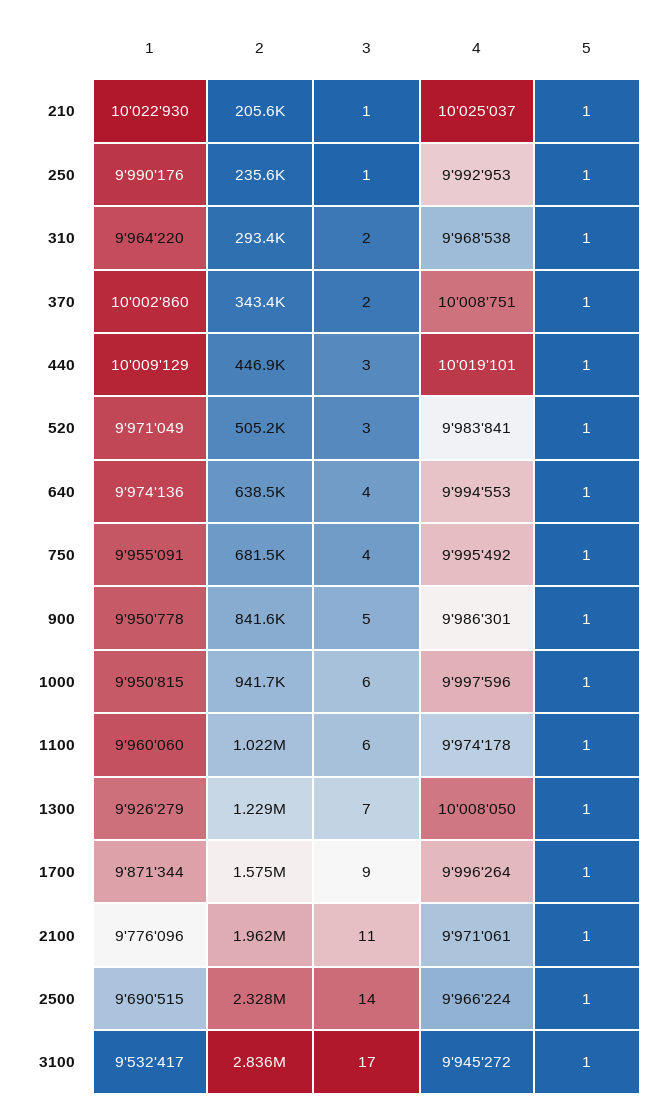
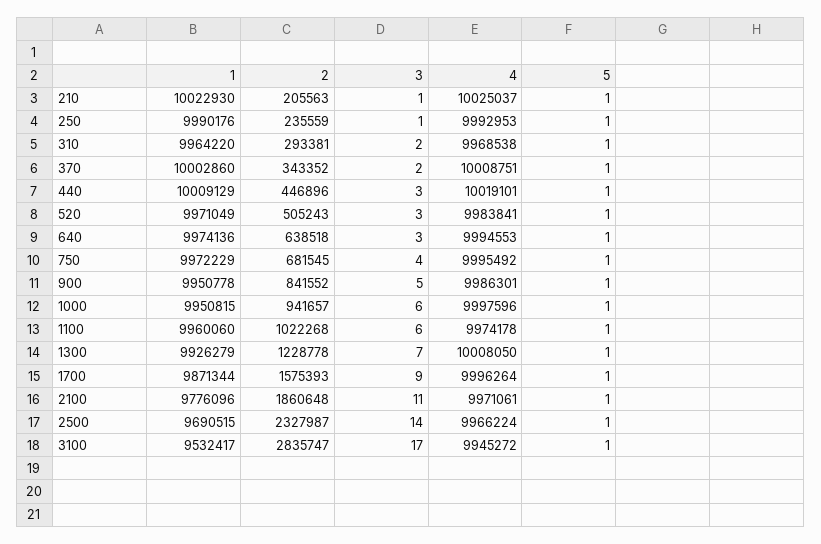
  {
    "1": {
      "210": 10022930,
      "250": 9990176,
      "310": 9964220,
      "370": 10002860,
      "440": 10009129,
      "520": 9971049,
      "640": 9974136,
-     "750": 9955091,
+     "750": 9972229,
      "900": 9950778,
      "1000": 9950815,
      "1100": 9960060,
      "1300": 9926279,
      "1700": 9871344,
      "2100": 9776096,
      "2500": 9690515,
      "3100": 9532417
    },
    "2": {
      "210": 205563,
      "250": 235559,
      "310": 293381,
      "370": 343352,
      "440": 446896,
      "520": 505243,
      "640": 638518,
      "750": 681545,
      "900": 841552,
      "1000": 941657,
      "1100": 1022268,
      "1300": 1228778,
      "1700": 1575393,
-     "2100": 1962000,
+     "2100": 1860648,
      "2500": 2327987,
      "3100": 2835747
    },
    "3": {
      "210": 1,
      "250": 1,
      "310": 2,
      "370": 2,
      "440": 3,
      "520": 3,
-     "640": 4,
+     "640": 3,
      "750": 4,
      "900": 5,
      "1000": 6,
      "1100": 6,
      "1300": 7,
      "1700": 9,
      "2100": 11,
      "2500": 14,
      "3100": 17
    },
    "4": {
      "210": 10025037,
      "250": 9992953,
      "310": 9968538,
      "370": 10008751,
      "440": 10019101,
      "520": 9983841,
      "640": 9994553,
      "750": 9995492,
      "900": 9986301,
      "1000": 9997596,
      "1100": 9974178,
      "1300": 10008050,
      "1700": 9996264,
      "2100": 9971061,
      "2500": 9966224,
      "3100": 9945272
    },
    "5": {
      "210": 1,
      "250": 1,
      "310": 1,
      "370": 1,
      "440": 1,
      "520": 1,
      "640": 1,
      "750": 1,
      "900": 1,
      "1000": 1,
      "1100": 1,
      "1300": 1,
      "1700": 1,
      "2100": 1,
      "2500": 1,
      "3100": 1
    }
  }

